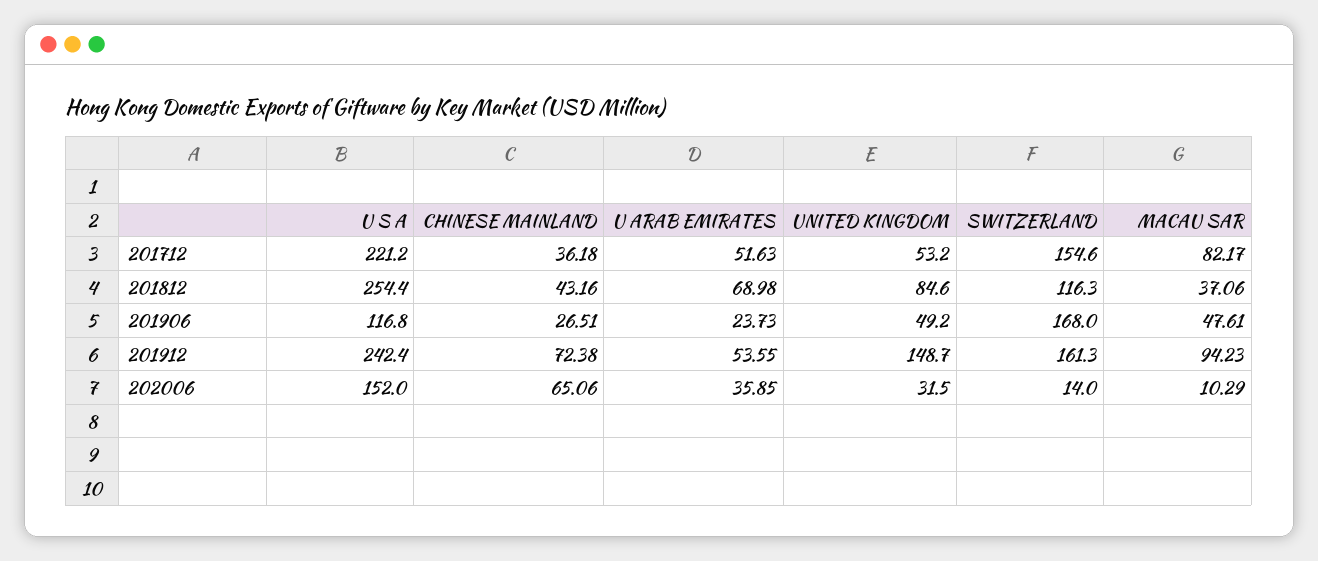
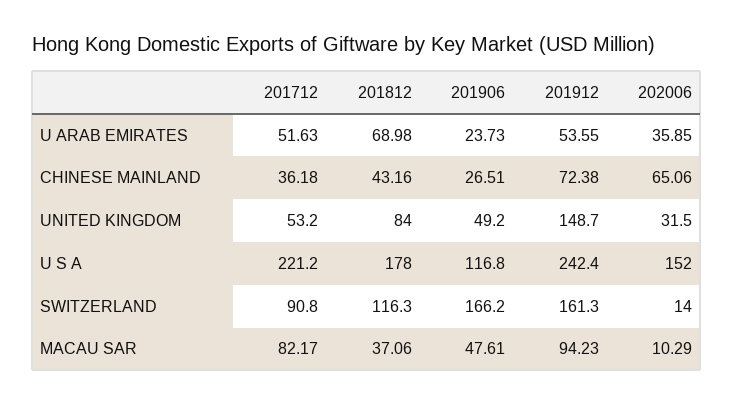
  {
    "U S A": {
      "201712": 221.2,
-     "201812": 254.4,
+     "201812": 178,
      "201906": 116.8,
      "201912": 242.4,
      "202006": 152
    },
    "CHINESE MAINLAND": {
      "201712": 36.18,
      "201812": 43.16,
      "201906": 26.51,
      "201912": 72.38,
      "202006": 65.06
    },
    "U ARAB EMIRATES": {
      "201712": 51.63,
      "201812": 68.98,
      "201906": 23.73,
      "201912": 53.55,
      "202006": 35.85
    },
    "UNITED KINGDOM": {
      "201712": 53.2,
-     "201812": 84.6,
+     "201812": 84,
      "201906": 49.2,
      "201912": 148.7,
      "202006": 31.5
    },
    "SWITZERLAND": {
-     "201712": 154.6,
+     "201712": 90.8,
      "201812": 116.3,
-     "201906": 168,
+     "201906": 166.2,
      "201912": 161.3,
      "202006": 14
    },
    "MACAU SAR": {
      "201712": 82.17,
      "201812": 37.06,
      "201906": 47.61,
      "201912": 94.23,
      "202006": 10.29
    }
  }

